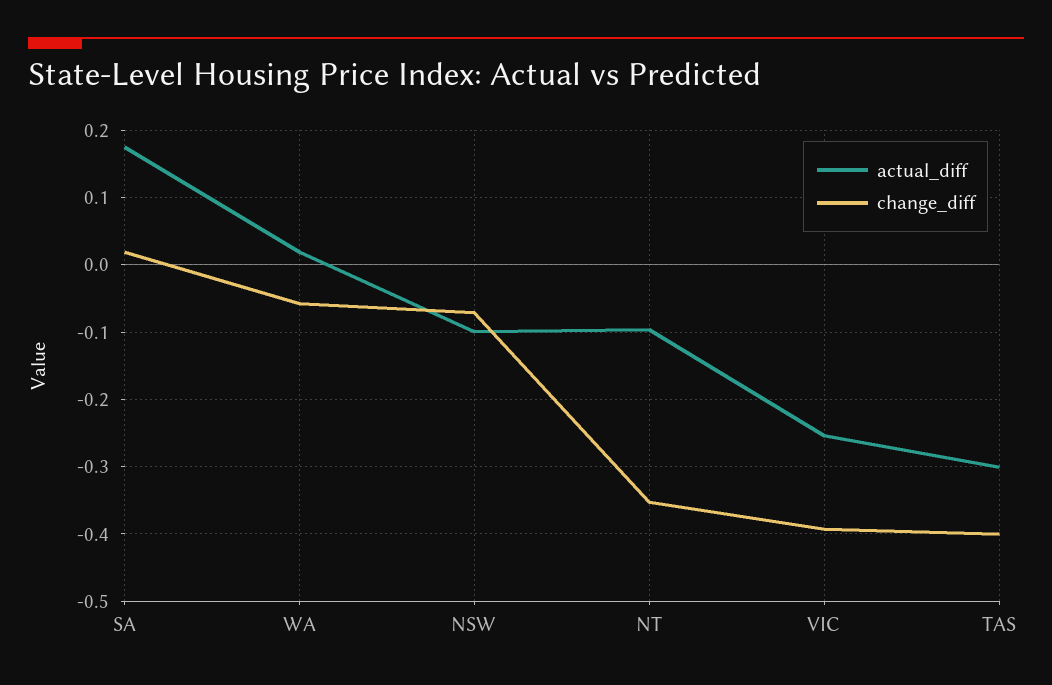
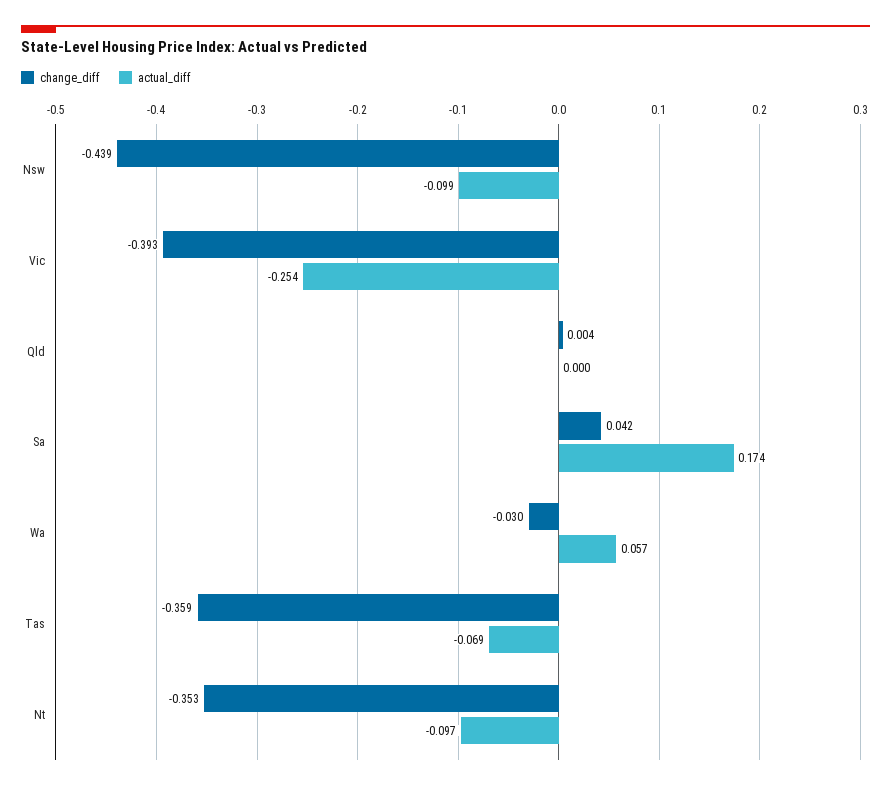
  {
    "actual_diff": {
      "SA": 0.174,
-     "WA": 0.02,
+     "WA": 0.057,
      "NSW": -0.099,
      "NT": -0.097,
      "VIC": -0.254,
-     "TAS": -0.3
+     "TAS": -0.069,
+     "Qld": 0
    },
    "change_diff": {
-     "SA": 0.02,
+     "SA": 0.042,
-     "WA": -0.06,
+     "WA": -0.03,
-     "NSW": -0.07,
+     "NSW": -0.439,
      "NT": -0.353,
      "VIC": -0.393,
-     "TAS": -0.4
+     "TAS": -0.359,
+     "Qld": 0.004
    }
  }

